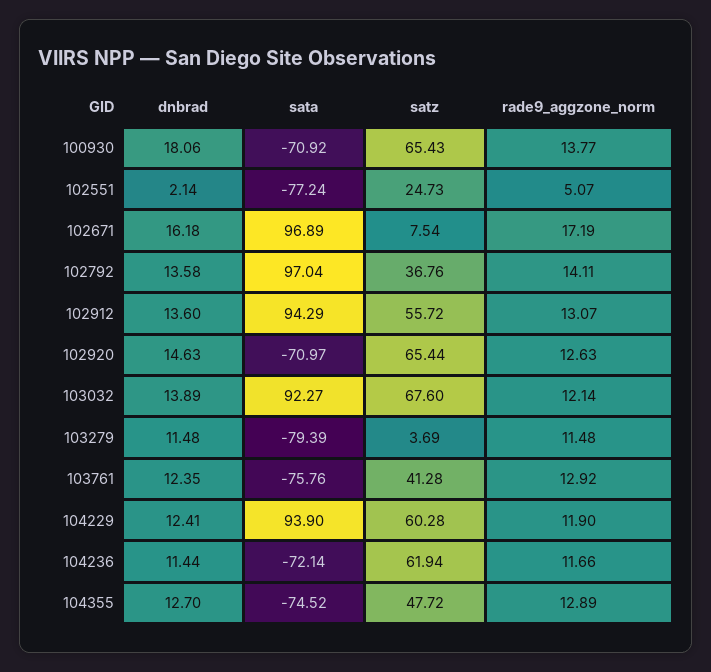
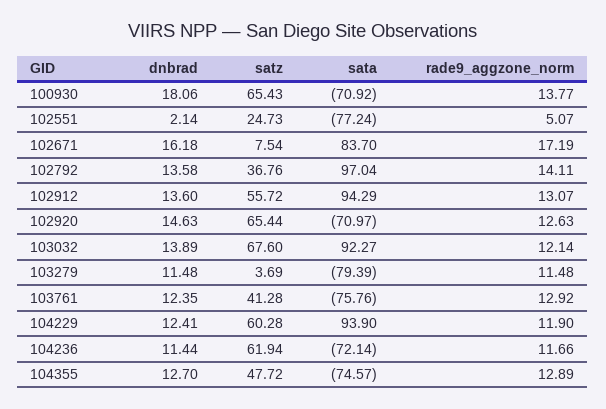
  {
    "dnbrad": {
      "100930": 18.06,
      "102551": 2.14,
      "102671": 16.18,
      "102792": 13.58,
      "102912": 13.6,
      "102920": 14.63,
      "103032": 13.89,
      "103279": 11.48,
      "103761": 12.35,
      "104229": 12.41,
      "104236": 11.44,
      "104355": 12.7
    },
    "sata": {
      "100930": -70.92,
      "102551": -77.24,
-     "102671": 96.89,
+     "102671": 83.7,
      "102792": 97.04,
      "102912": 94.29,
      "102920": -70.97,
      "103032": 92.27,
      "103279": -79.39,
      "103761": -75.76,
      "104229": 93.9,
      "104236": -72.14,
-     "104355": -74.52
+     "104355": -74.57
    },
    "satz": {
      "100930": 65.43,
      "102551": 24.73,
      "102671": 7.54,
      "102792": 36.76,
      "102912": 55.72,
      "102920": 65.44,
      "103032": 67.6,
      "103279": 3.69,
      "103761": 41.28,
      "104229": 60.28,
      "104236": 61.94,
      "104355": 47.72
    },
    "rade9_aggzone_norm": {
      "100930": 13.77,
      "102551": 5.07,
      "102671": 17.19,
      "102792": 14.11,
      "102912": 13.07,
      "102920": 12.63,
      "103032": 12.14,
      "103279": 11.48,
      "103761": 12.92,
      "104229": 11.9,
      "104236": 11.66,
      "104355": 12.89
    }
  }

